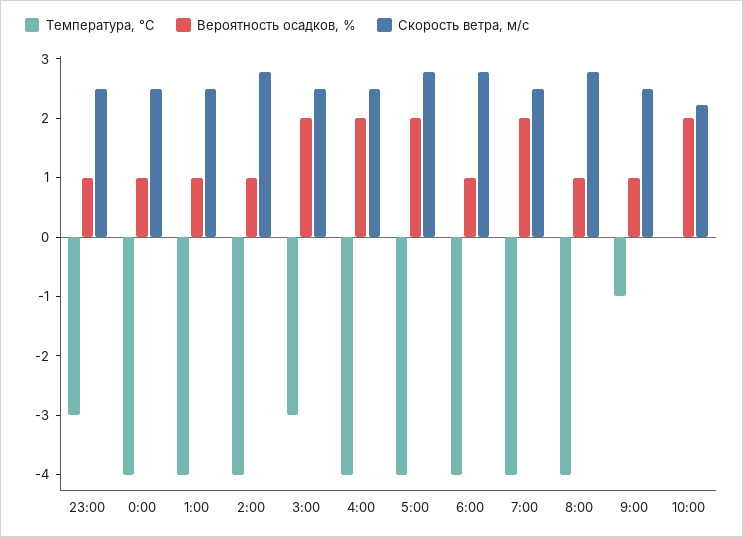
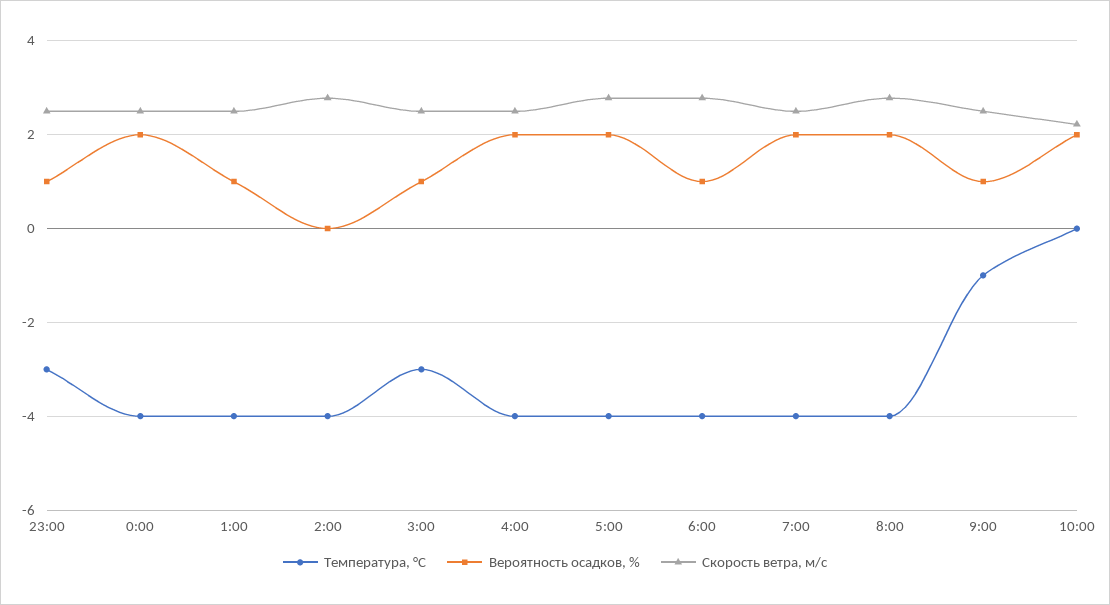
  {
    "Температура, °C": {
      "23:00": -3,
      "0:00": -4,
      "1:00": -4,
      "2:00": -4,
      "3:00": -3,
      "4:00": -4,
      "5:00": -4,
      "6:00": -4,
      "7:00": -4,
      "8:00": -4,
      "9:00": -1,
      "10:00": 0
    },
    "Вероятность осадков, %": {
      "23:00": 1,
-     "0:00": 1,
+     "0:00": 2,
      "1:00": 1,
-     "2:00": 1,
+     "2:00": 0,
-     "3:00": 2,
+     "3:00": 1,
      "4:00": 2,
      "5:00": 2,
      "6:00": 1,
      "7:00": 2,
-     "8:00": 1,
+     "8:00": 2,
      "9:00": 1,
      "10:00": 2
    },
    "Скорость ветра, м/c": {
      "23:00": 2.6,
      "0:00": 2.6,
      "1:00": 2.6,
      "2:00": 2.8,
      "3:00": 2.6,
      "4:00": 2.6,
      "5:00": 2.8,
      "6:00": 2.8,
      "7:00": 2.6,
      "8:00": 2.8,
      "9:00": 2.6,
      "10:00": 2.2
    }
  }

